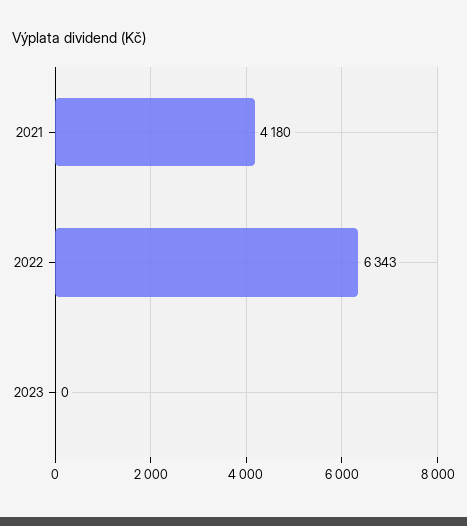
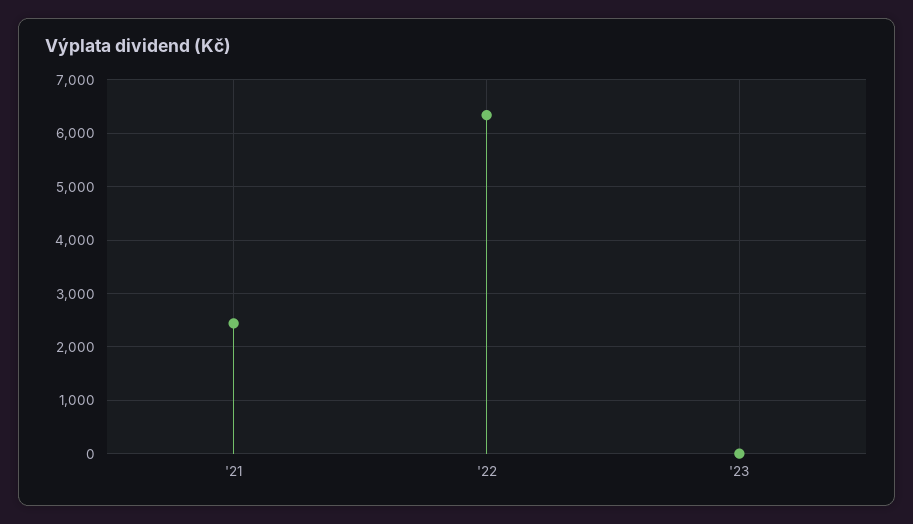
  {
-   "2021": 4180,
+   "2021": 2400,
    "2022": 6343,
    "2023": 0
  }

